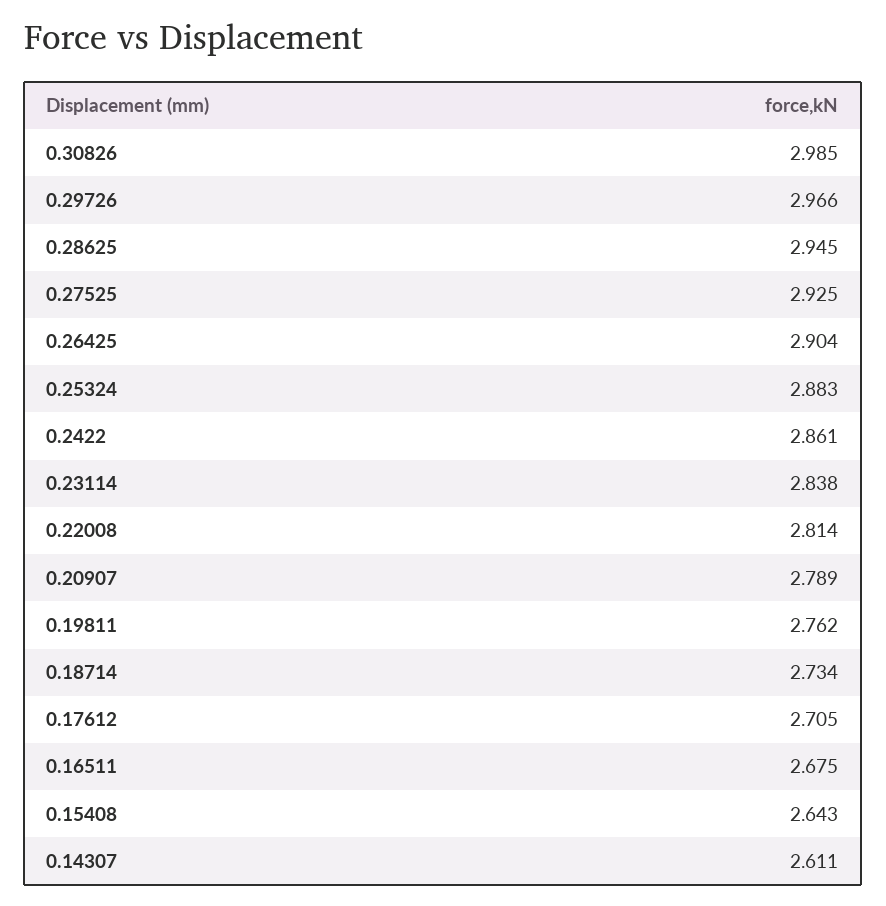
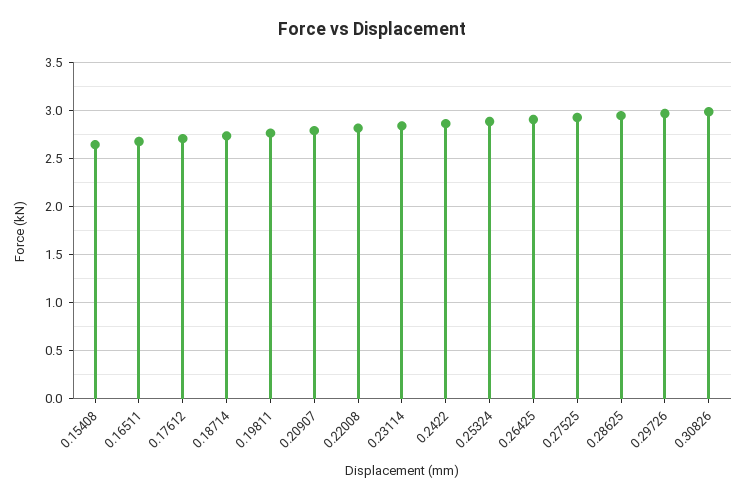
  {
    "0.30826": 2.985,
    "0.29726": 2.966,
    "0.28625": 2.945,
    "0.27525": 2.925,
    "0.26425": 2.904,
    "0.25324": 2.883,
    "0.2422": 2.861,
    "0.23114": 2.838,
    "0.22008": 2.814,
    "0.20907": 2.789,
    "0.19811": 2.762,
    "0.18714": 2.734,
    "0.17612": 2.705,
    "0.16511": 2.675,
-   "0.15408": 2.643,
+   "0.15408": 2.643
-   "0.14307": 2.611
  }

